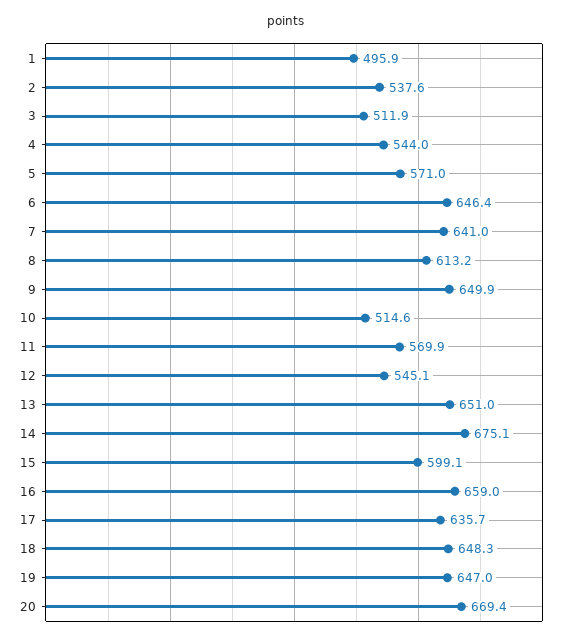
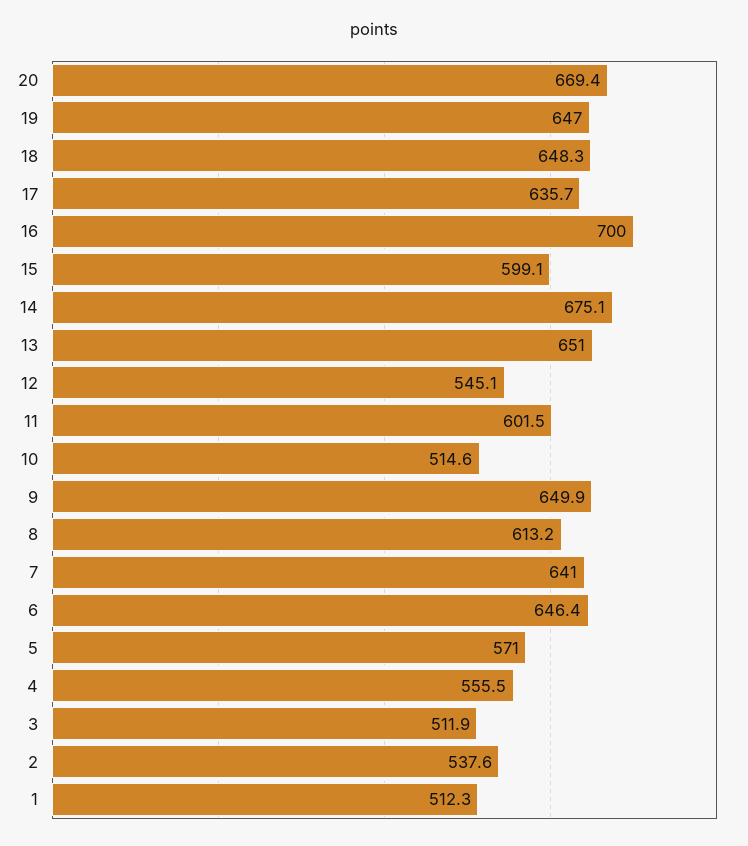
  {
-   "1": 495.9,
+   "1": 512.3,
    "2": 537.6,
    "3": 511.9,
-   "4": 544,
+   "4": 555.5,
    "5": 571,
    "6": 646.4,
    "7": 641,
    "8": 613.2,
    "9": 649.9,
    "10": 514.6,
-   "11": 569.9,
+   "11": 601.5,
    "12": 545.1,
    "13": 651,
    "14": 675.1,
    "15": 599.1,
-   "16": 659,
+   "16": 700,
    "17": 635.7,
    "18": 648.3,
    "19": 647,
    "20": 669.4
  }

